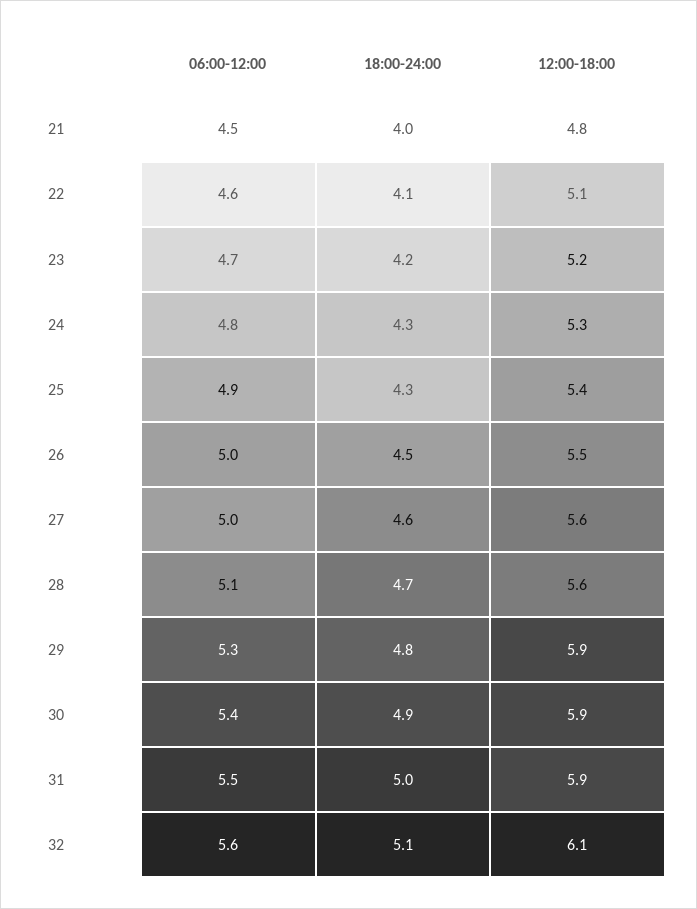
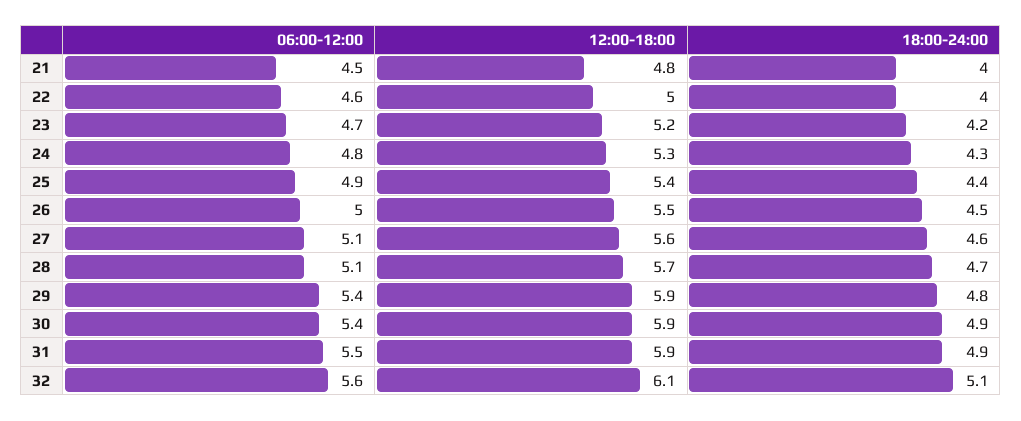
  {
    "06:00-12:00": {
      "21": 4.5,
      "22": 4.6,
      "23": 4.7,
      "24": 4.8,
      "25": 4.9,
      "26": 5,
-     "27": 5,
+     "27": 5.1,
      "28": 5.1,
-     "29": 5.3,
+     "29": 5.4,
      "30": 5.4,
      "31": 5.5,
      "32": 5.6
    },
    "18:00-24:00": {
      "21": 4,
-     "22": 4.1,
+     "22": 4,
      "23": 4.2,
      "24": 4.3,
-     "25": 4.3,
+     "25": 4.4,
      "26": 4.5,
      "27": 4.6,
      "28": 4.7,
      "29": 4.8,
      "30": 4.9,
-     "31": 5,
+     "31": 4.9,
      "32": 5.1
    },
    "12:00-18:00": {
      "21": 4.8,
-     "22": 5.1,
+     "22": 5,
      "23": 5.2,
      "24": 5.3,
      "25": 5.4,
      "26": 5.5,
      "27": 5.6,
-     "28": 5.6,
+     "28": 5.7,
      "29": 5.9,
      "30": 5.9,
      "31": 5.9,
      "32": 6.1
    }
  }

